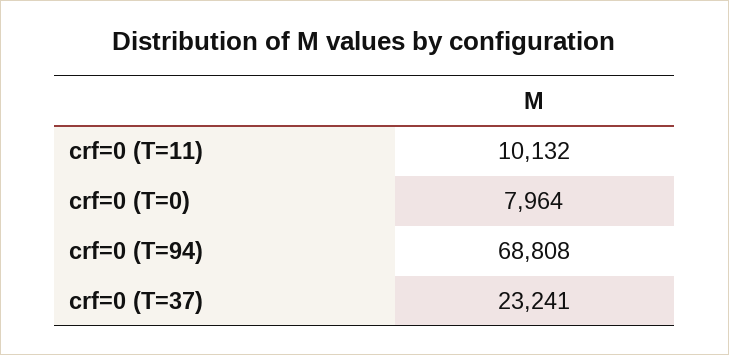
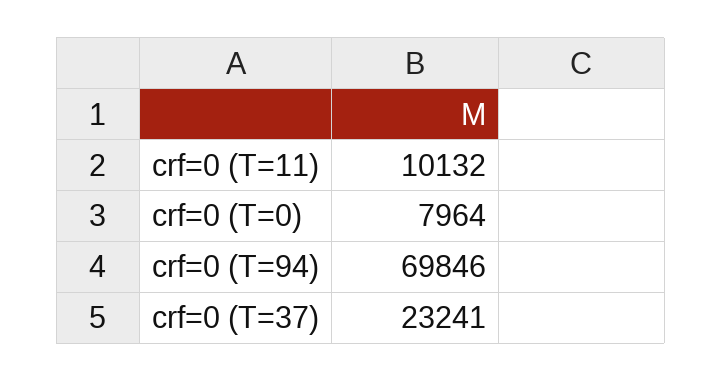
  {
    "crf=0 (T=11)": 10132,
    "crf=0 (T=0)": 7964,
-   "crf=0 (T=94)": 68808,
+   "crf=0 (T=94)": 69846,
    "crf=0 (T=37)": 23241
  }

